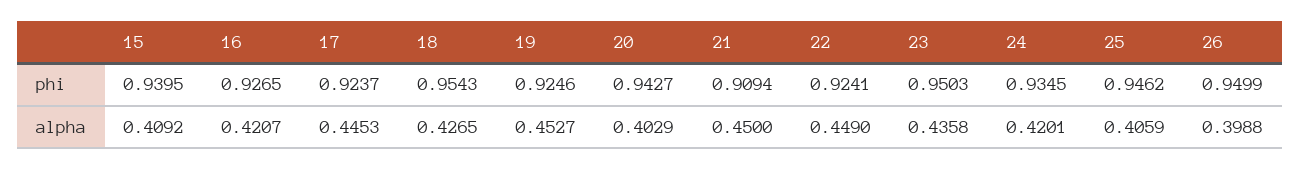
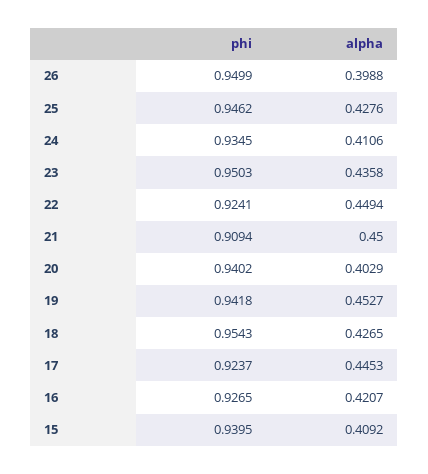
  {
    "15": {
      "phi": 0.9395,
      "alpha": 0.4092
    },
    "16": {
      "phi": 0.9265,
      "alpha": 0.4207
    },
    "17": {
      "phi": 0.9237,
      "alpha": 0.4453
    },
    "18": {
      "phi": 0.9543,
      "alpha": 0.4265
    },
    "19": {
-     "phi": 0.9246,
+     "phi": 0.9418,
      "alpha": 0.4527
    },
    "20": {
-     "phi": 0.9427,
+     "phi": 0.9402,
      "alpha": 0.4029
    },
    "21": {
      "phi": 0.9094,
      "alpha": 0.45
    },
    "22": {
      "phi": 0.9241,
-     "alpha": 0.449
+     "alpha": 0.4494
    },
    "23": {
      "phi": 0.9503,
      "alpha": 0.4358
    },
    "24": {
      "phi": 0.9345,
-     "alpha": 0.4201
+     "alpha": 0.4106
    },
    "25": {
      "phi": 0.9462,
-     "alpha": 0.4059
+     "alpha": 0.4276
    },
    "26": {
      "phi": 0.9499,
      "alpha": 0.3988
    }
  }

